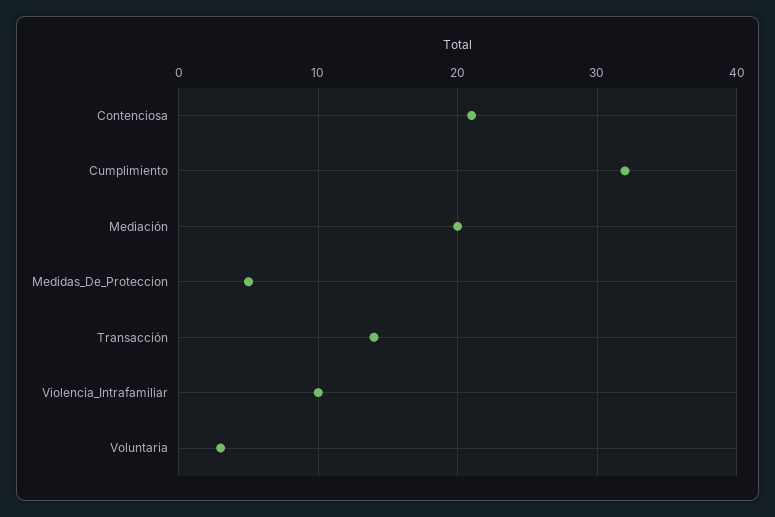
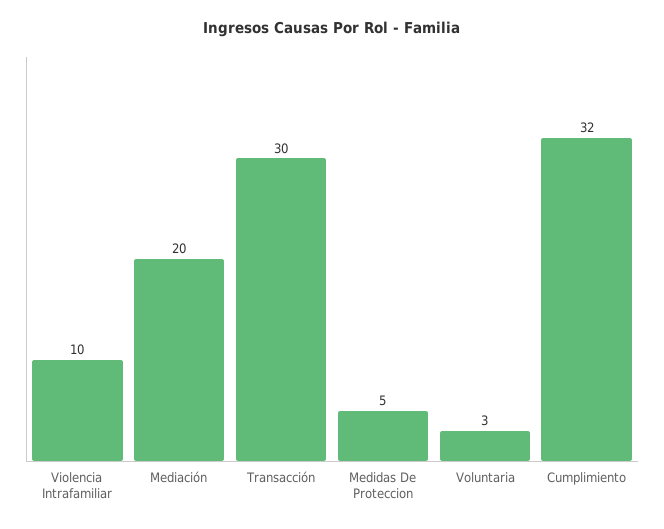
  {
-   "Contenciosa": 21,
    "Cumplimiento": 32,
    "Mediación": 20,
    "Medidas_De_Proteccion": 5,
-   "Transacción": 14,
+   "Transacción": 30,
    "Violencia_Intrafamiliar": 10,
    "Voluntaria": 3
  }

